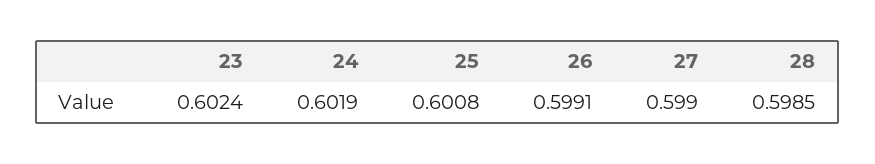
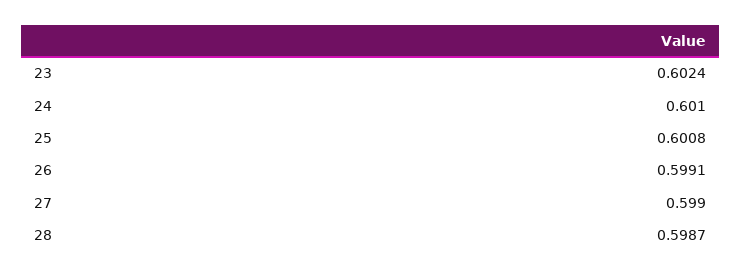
  {
    "23": 0.6024,
-   "24": 0.6019,
+   "24": 0.601,
    "25": 0.6008,
    "26": 0.5991,
    "27": 0.599,
-   "28": 0.5985
+   "28": 0.5987
  }

